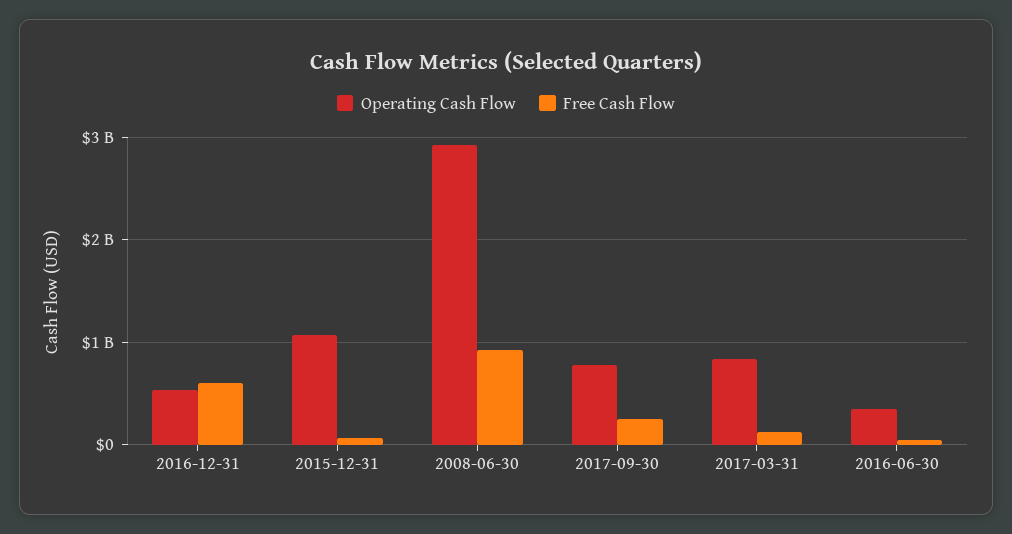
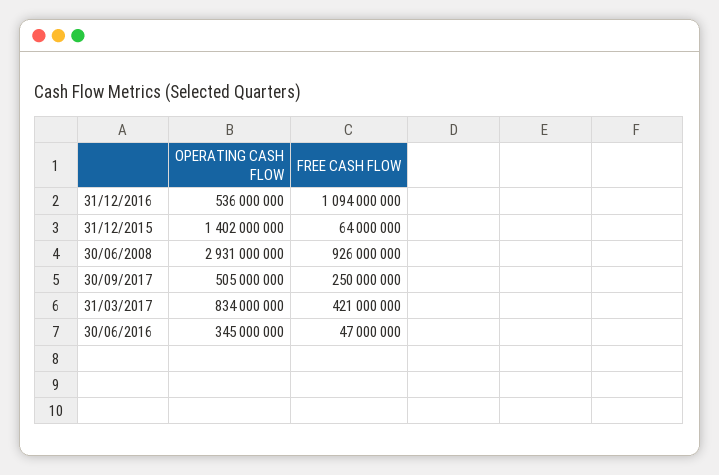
  {
    "Operating Cash Flow": {
      "2016-12-31": 536000000,
-     "2015-12-31": 1100000000,
+     "2015-12-31": 1402000000,
      "2008-06-30": 2931000000,
-     "2017-09-30": 800000000,
+     "2017-09-30": 505000000,
      "2017-03-31": 834000000,
      "2016-06-30": 345000000
    },
    "Free Cash Flow": {
-     "2016-12-31": 600000000,
+     "2016-12-31": 1094000000,
      "2015-12-31": 64000000,
      "2008-06-30": 926000000,
      "2017-09-30": 250000000,
-     "2017-03-31": 100000000,
+     "2017-03-31": 421000000,
      "2016-06-30": 47000000
    }
  }

